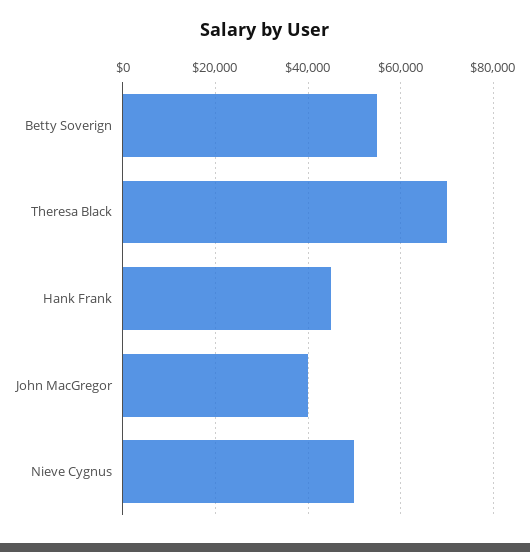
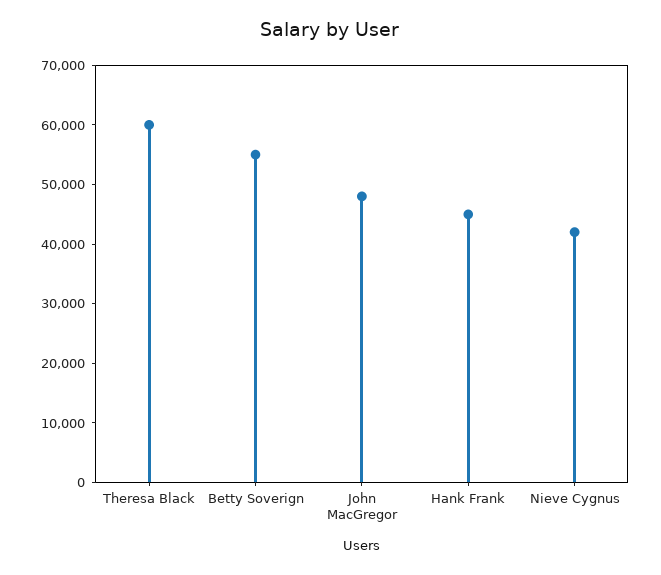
  {
    "Betty Soverign": 56000,
-   "Theresa Black": 70000,
+   "Theresa Black": 60000,
    "Hank Frank": 46000,
-   "John MacGregor": 40000,
+   "John MacGregor": 48000,
-   "Nieve Cygnus": 50000
+   "Nieve Cygnus": 42000
  }

